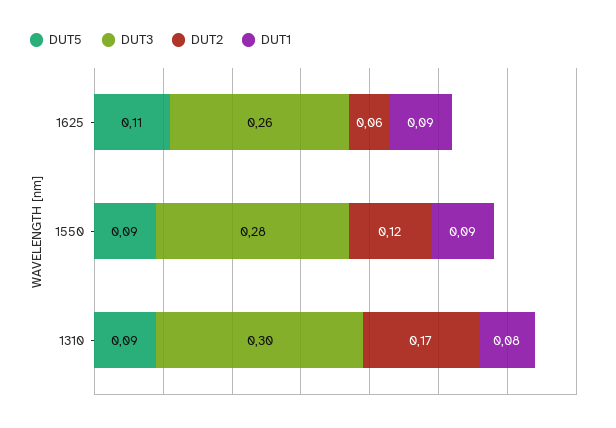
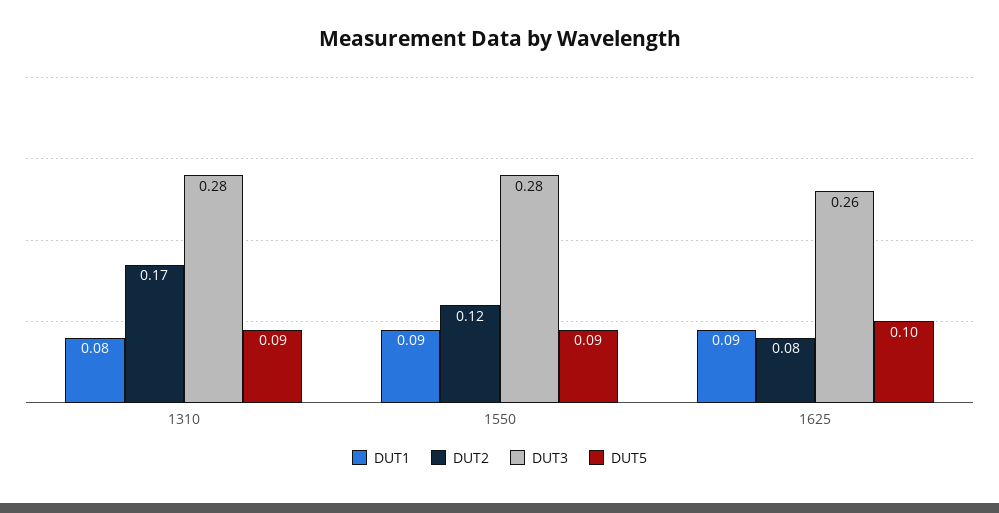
  {
    "DUT5": {
-     "1625": 0.11,
+     "1625": 0.1,
      "1550": 0.09,
      "1310": 0.09
    },
    "DUT3": {
      "1625": 0.26,
      "1550": 0.28,
-     "1310": 0.3
+     "1310": 0.28
    },
    "DUT2": {
-     "1625": 0.06,
+     "1625": 0.08,
      "1550": 0.12,
      "1310": 0.17
    },
    "DUT1": {
      "1625": 0.09,
      "1550": 0.09,
      "1310": 0.08
    }
  }

